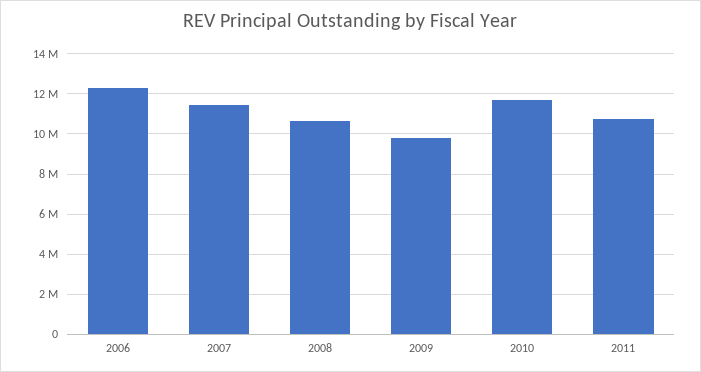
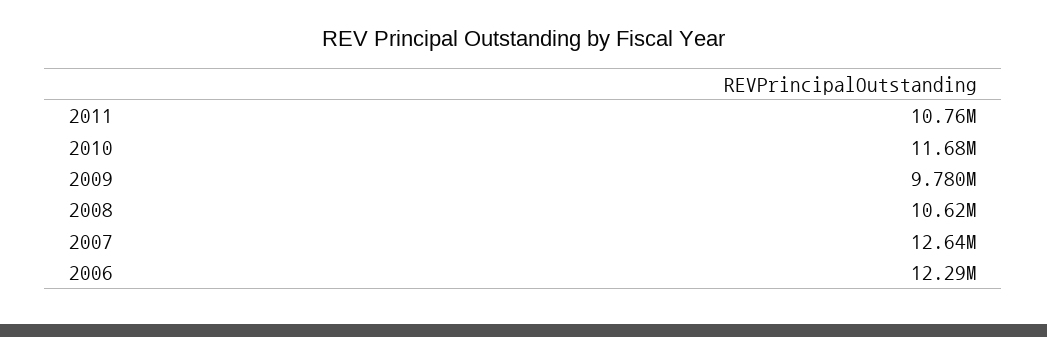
  {
    "2006": 12290000,
-   "2007": 11500000,
+   "2007": 12640000,
    "2008": 10620000,
    "2009": 9780000,
    "2010": 11680000,
    "2011": 10760000
  }

